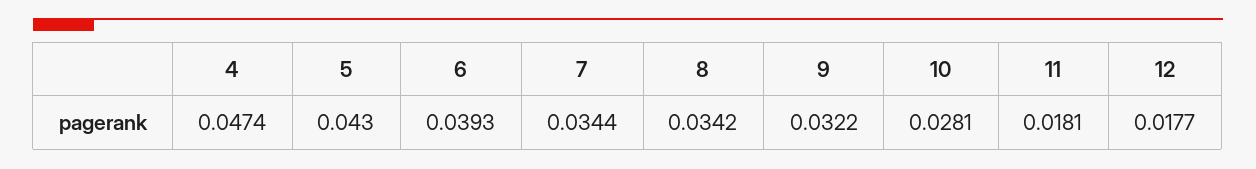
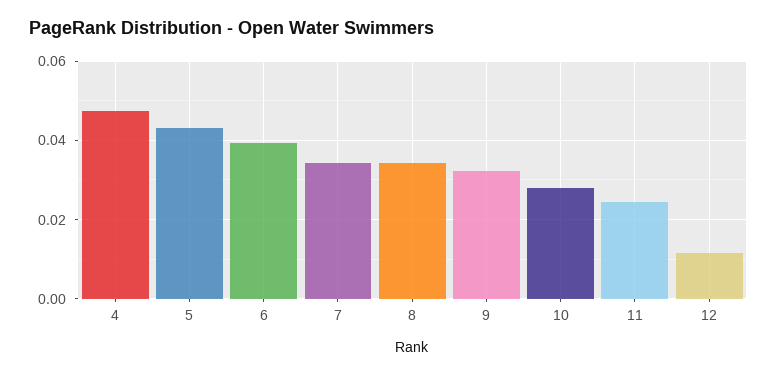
  {
    "4": 0.0474,
    "5": 0.043,
    "6": 0.0393,
    "7": 0.0344,
    "8": 0.0342,
    "9": 0.0322,
    "10": 0.0281,
-   "11": 0.0181,
+   "11": 0.024,
-   "12": 0.0177
+   "12": 0.012
  }

